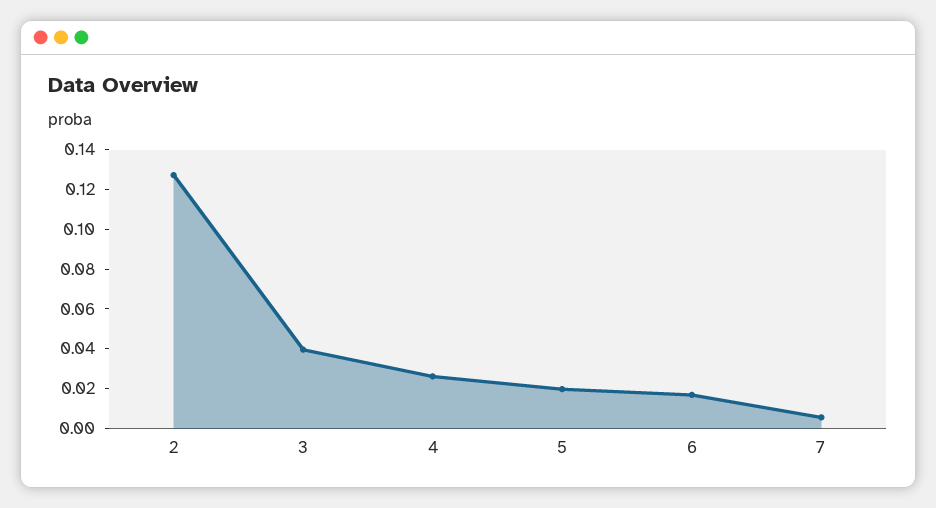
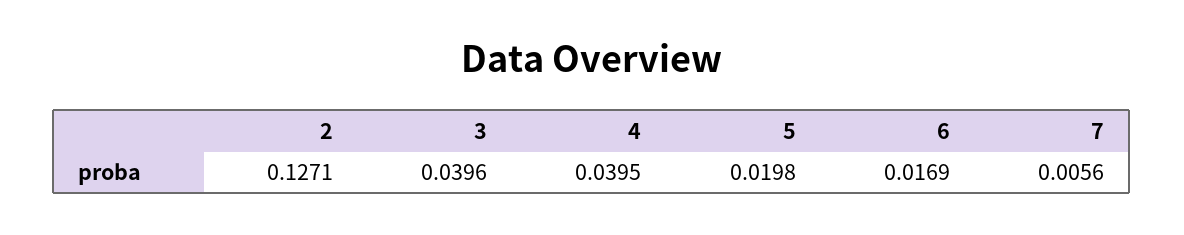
  {
    "2": 0.1271,
    "3": 0.0396,
-   "4": 0.025,
+   "4": 0.0395,
    "5": 0.0198,
    "6": 0.0169,
    "7": 0.0056
  }

